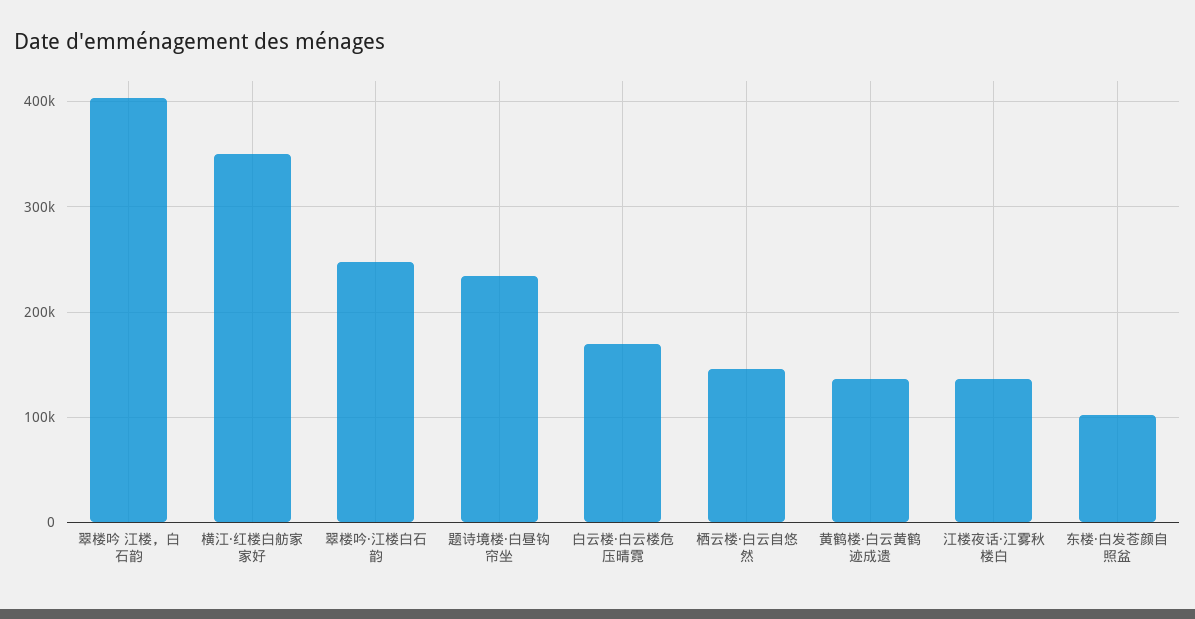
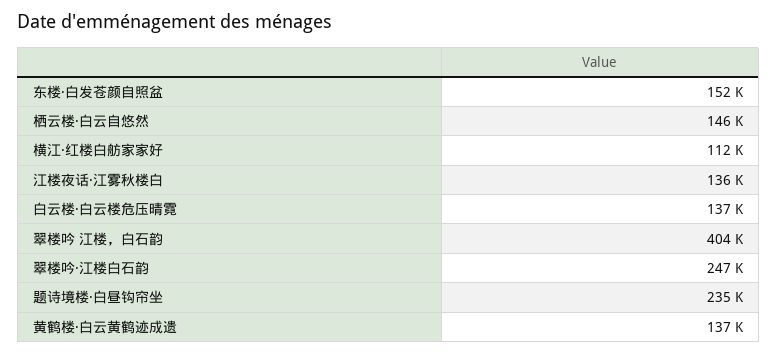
  {
    "翠楼吟 江楼，白石韵": 404000,
-   "横江·红楼白舫家家好": 350000,
+   "横江·红楼白舫家家好": 112000,
    "翠楼吟·江楼白石韵": 247000,
    "题诗境楼·白昼钩帘坐": 235000,
-   "白云楼·白云楼危压晴霓": 170000,
+   "白云楼·白云楼危压晴霓": 137000,
    "栖云楼·白云自悠然": 146000,
    "黄鹤楼·白云黄鹤迹成遗": 137000,
    "江楼夜话·江雾秋楼白": 136000,
-   "东楼·白发苍颜自照盆": 100000
+   "东楼·白发苍颜自照盆": 152000
  }

